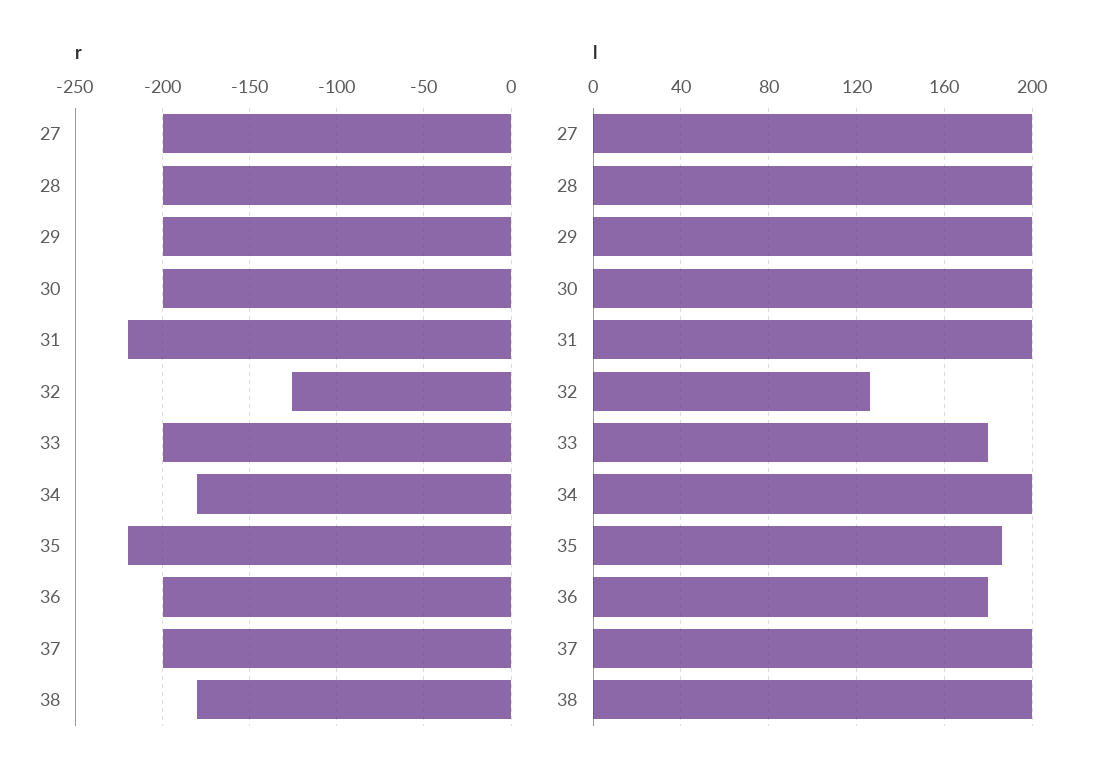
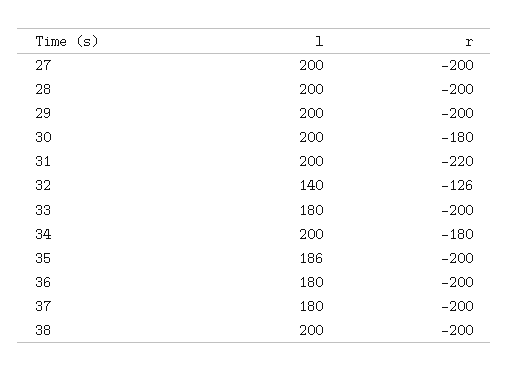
  {
    "r": {
      "27": -200,
      "28": -200,
      "29": -200,
-     "30": -200,
+     "30": -180,
      "31": -220,
      "32": -126,
      "33": -200,
      "34": -180,
-     "35": -220,
+     "35": -200,
      "36": -200,
      "37": -200,
-     "38": -180
+     "38": -200
    },
    "l": {
      "27": 200,
      "28": 200,
      "29": 200,
      "30": 200,
      "31": 200,
-     "32": 125,
+     "32": 140,
      "33": 180,
      "34": 200,
      "35": 186,
      "36": 180,
-     "37": 200,
+     "37": 180,
      "38": 200
    }
  }

